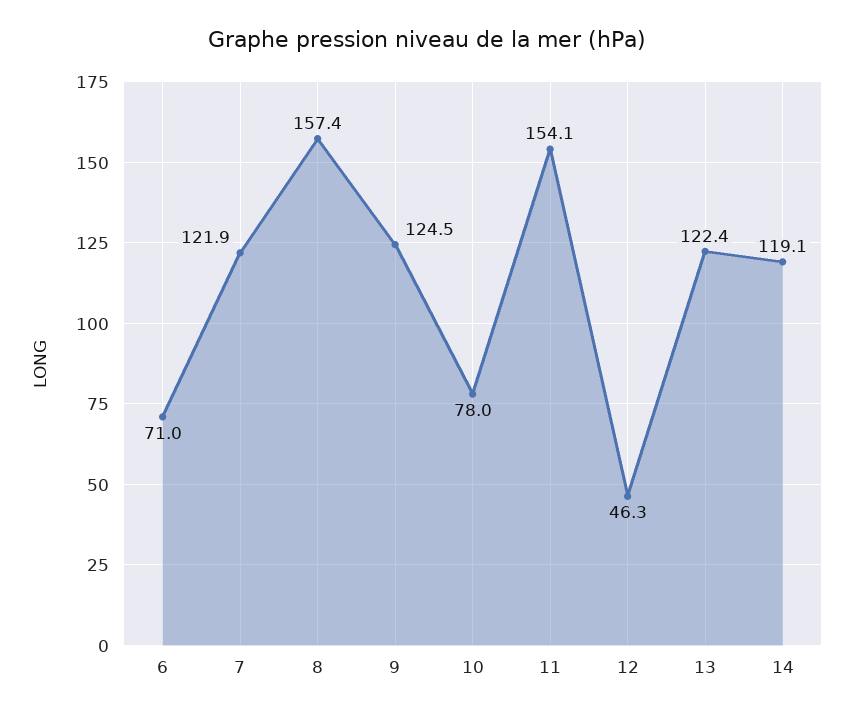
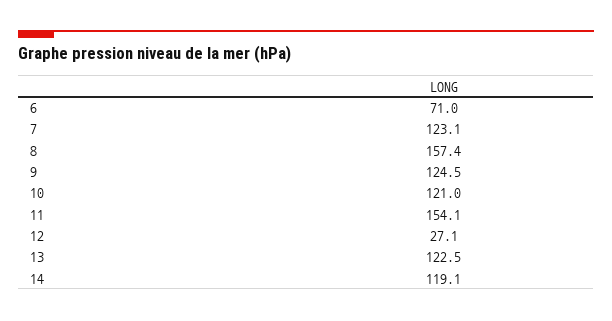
  {
    "6": 71,
-   "7": 121.9,
+   "7": 123.1,
    "8": 157.4,
    "9": 124.5,
-   "10": 78,
+   "10": 121,
    "11": 154.1,
-   "12": 46.3,
+   "12": 27.1,
-   "13": 122.4,
+   "13": 122.5,
    "14": 119.1
  }

